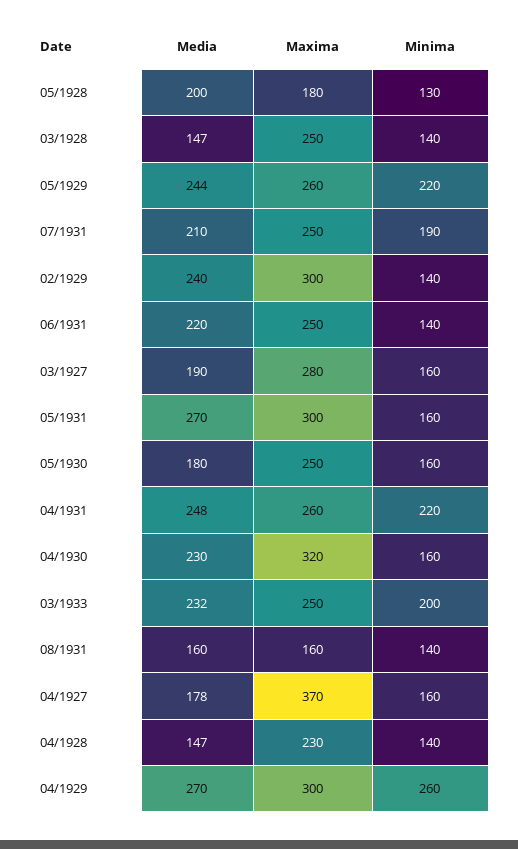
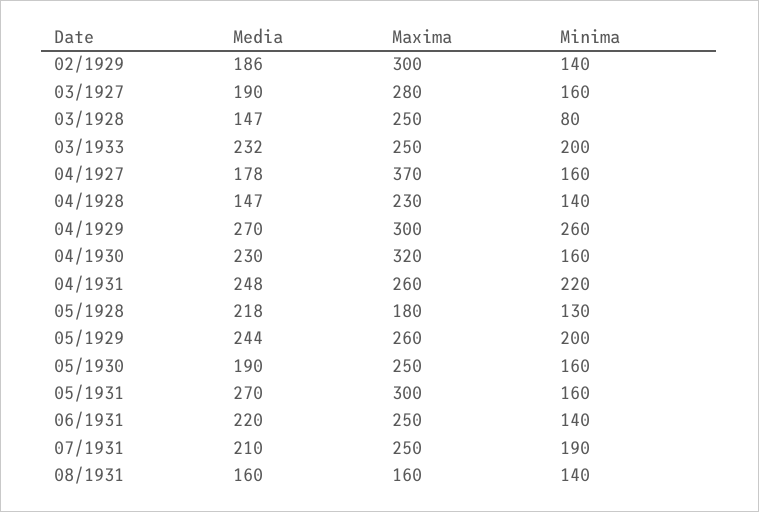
  {
    "Media": {
-     "05/1928": 200,
+     "05/1928": 218,
      "03/1928": 147,
      "05/1929": 244,
      "07/1931": 210,
-     "02/1929": 240,
+     "02/1929": 186,
      "06/1931": 220,
      "03/1927": 190,
      "05/1931": 270,
-     "05/1930": 180,
+     "05/1930": 190,
      "04/1931": 248,
      "04/1930": 230,
      "03/1933": 232,
      "08/1931": 160,
      "04/1927": 178,
      "04/1928": 147,
      "04/1929": 270
    },
    "Maxima": {
      "05/1928": 180,
      "03/1928": 250,
      "05/1929": 260,
      "07/1931": 250,
      "02/1929": 300,
      "06/1931": 250,
      "03/1927": 280,
      "05/1931": 300,
      "05/1930": 250,
      "04/1931": 260,
      "04/1930": 320,
      "03/1933": 250,
      "08/1931": 160,
      "04/1927": 370,
      "04/1928": 230,
      "04/1929": 300
    },
    "Minima": {
      "05/1928": 130,
-     "03/1928": 140,
+     "03/1928": 80,
-     "05/1929": 220,
+     "05/1929": 200,
      "07/1931": 190,
      "02/1929": 140,
      "06/1931": 140,
      "03/1927": 160,
      "05/1931": 160,
      "05/1930": 160,
      "04/1931": 220,
      "04/1930": 160,
      "03/1933": 200,
      "08/1931": 140,
      "04/1927": 160,
      "04/1928": 140,
      "04/1929": 260
    }
  }

